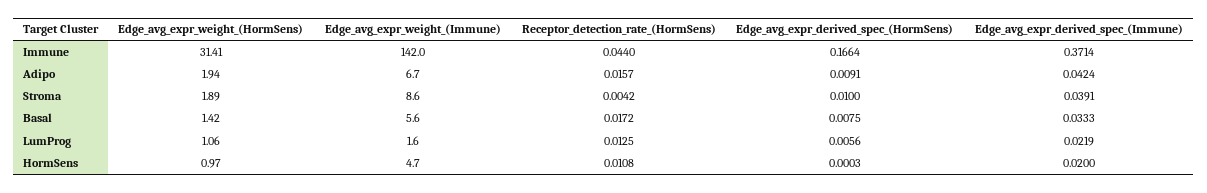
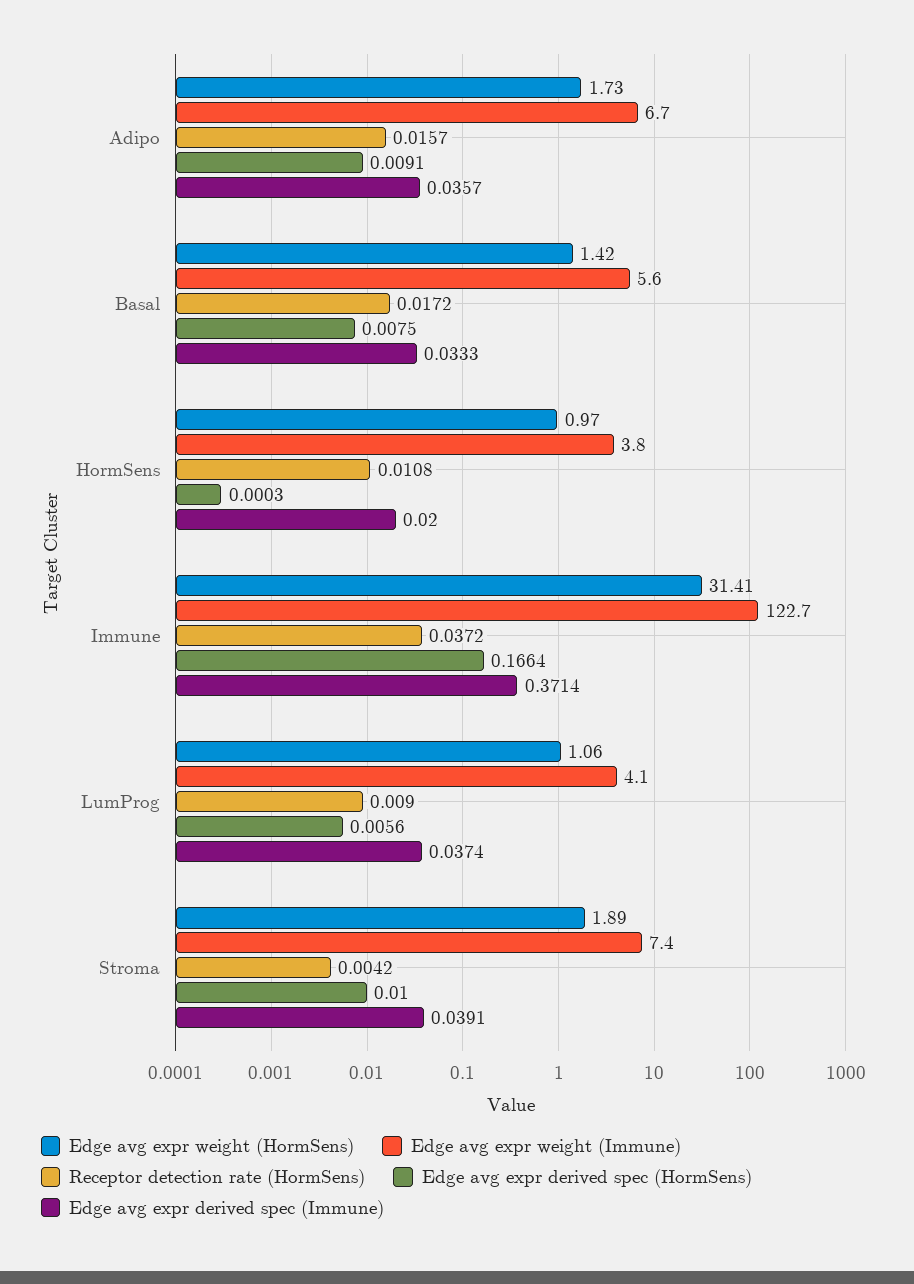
  {
    "Edge_avg_expr_weight_(HormSens)": {
      "Immune": 31.41,
-     "Adipo": 1.94,
+     "Adipo": 1.73,
      "Stroma": 1.89,
      "Basal": 1.42,
      "LumProg": 1.06,
      "HormSens": 0.97
    },
    "Edge_avg_expr_weight_(Immune)": {
-     "Immune": 142,
+     "Immune": 122.7,
      "Adipo": 6.7,
-     "Stroma": 8.6,
+     "Stroma": 7.4,
      "Basal": 5.6,
-     "LumProg": 1.6,
+     "LumProg": 4.1,
-     "HormSens": 4.7
+     "HormSens": 3.8
    },
    "Receptor_detection_rate_(HormSens)": {
-     "Immune": 0.044,
+     "Immune": 0.0372,
      "Adipo": 0.0157,
      "Stroma": 0.0042,
      "Basal": 0.0172,
-     "LumProg": 0.0125,
+     "LumProg": 0.009,
      "HormSens": 0.0108
    },
    "Edge_avg_expr_derived_spec_(HormSens)": {
      "Immune": 0.1664,
      "Adipo": 0.0091,
      "Stroma": 0.01,
      "Basal": 0.0075,
      "LumProg": 0.0056,
      "HormSens": 0.0003
    },
    "Edge_avg_expr_derived_spec_(Immune)": {
      "Immune": 0.3714,
-     "Adipo": 0.0424,
+     "Adipo": 0.0357,
      "Stroma": 0.0391,
      "Basal": 0.0333,
-     "LumProg": 0.0219,
+     "LumProg": 0.0374,
      "HormSens": 0.02
    }
  }

